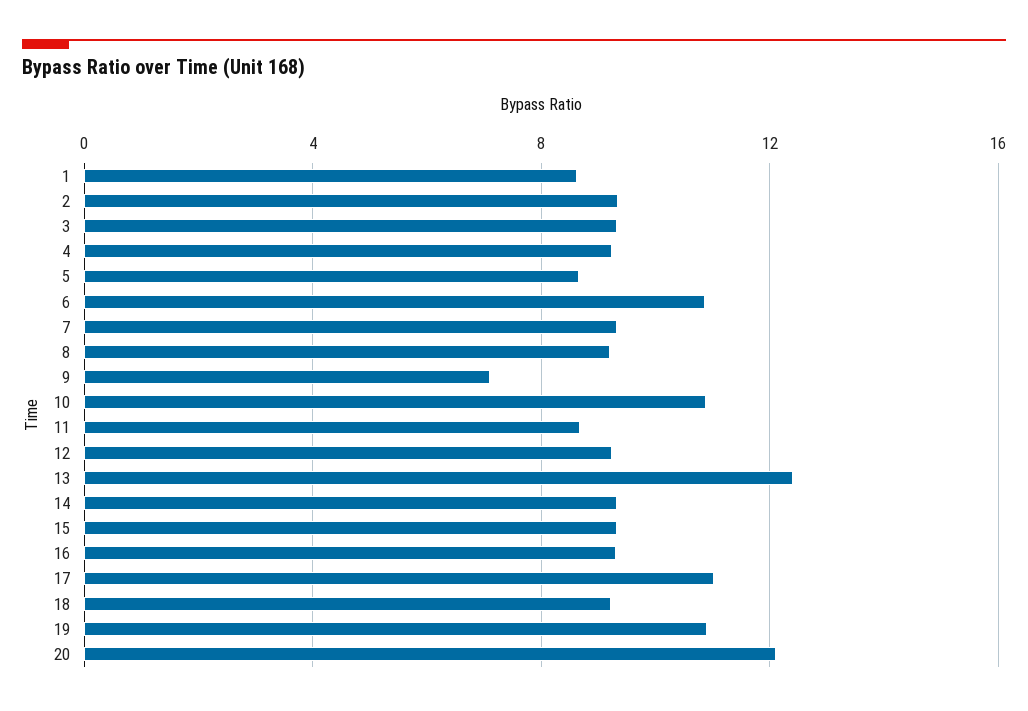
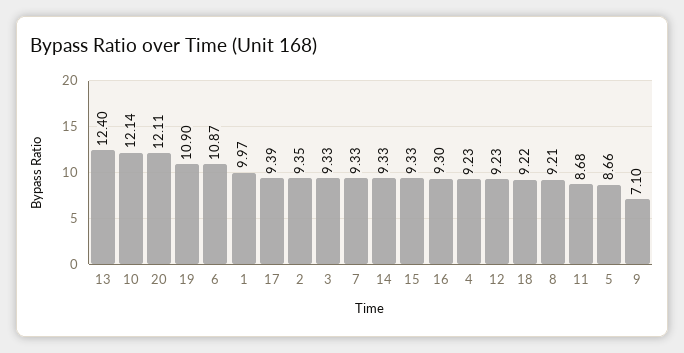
  {
-   "1": 8.5,
+   "1": 9.97,
    "2": 9.35,
    "3": 9.33,
    "4": 9.23,
    "5": 8.66,
    "6": 10.87,
    "7": 9.33,
    "8": 9.21,
    "9": 7.1,
-   "10": 11,
+   "10": 12.14,
    "11": 8.68,
    "12": 9.23,
    "13": 12.4,
    "14": 9.33,
    "15": 9.33,
    "16": 9.3,
-   "17": 11,
+   "17": 9.39,
    "18": 9.22,
    "19": 10.9,
    "20": 12.11
  }

